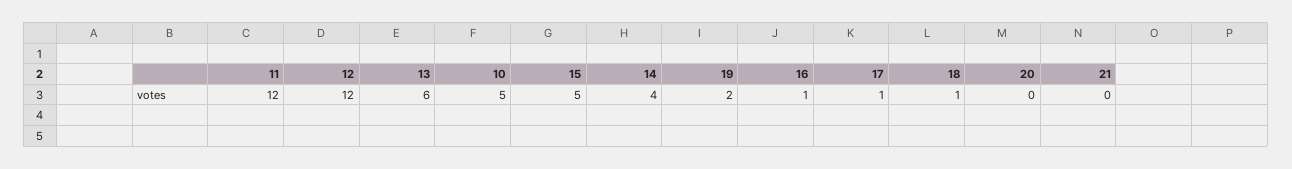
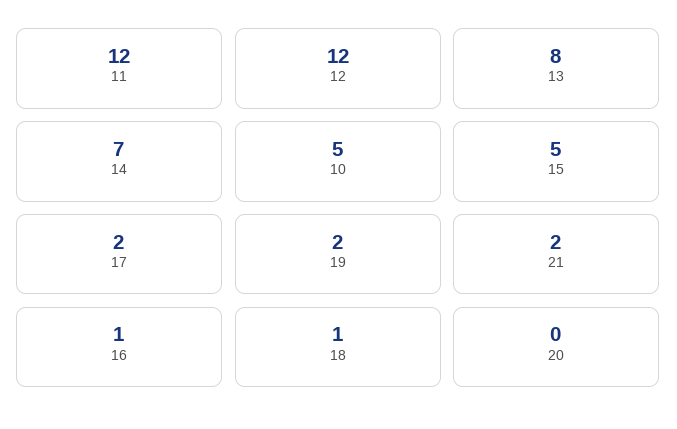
  {
    "11": 12,
    "12": 12,
-   "13": 6,
+   "13": 8,
    "10": 5,
    "15": 5,
-   "14": 4,
+   "14": 7,
    "19": 2,
    "16": 1,
-   "17": 1,
+   "17": 2,
    "18": 1,
    "20": 0,
-   "21": 0
+   "21": 2
  }

